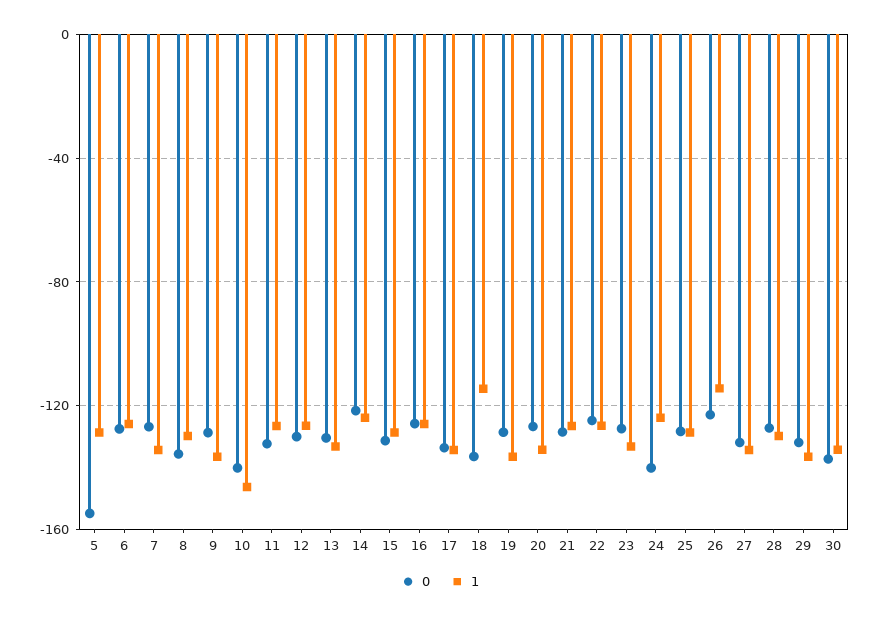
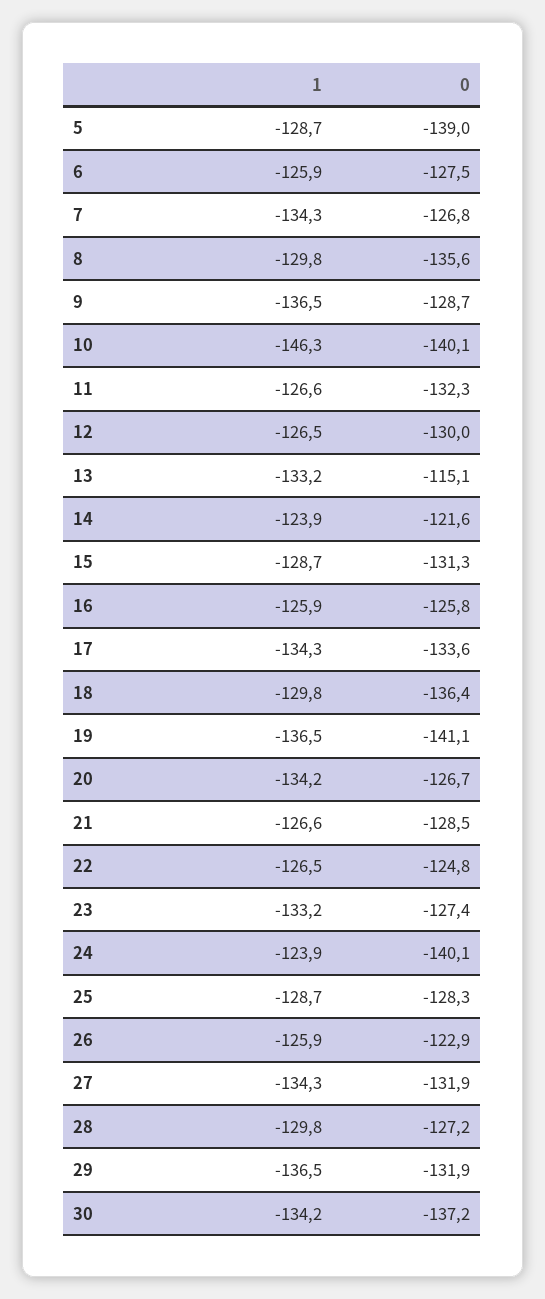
  {
    "0": {
-     "5": -155,
+     "5": -139,
      "6": -127.5,
      "7": -126.8,
      "8": -135.6,
      "9": -128.7,
      "10": -140.1,
      "11": -132.3,
      "12": -130,
-     "13": -130,
+     "13": -115.1,
      "14": -121.6,
      "15": -131.3,
      "16": -125.8,
      "17": -133.6,
      "18": -136.4,
-     "19": -130,
+     "19": -141.1,
      "20": -126.7,
      "21": -128.5,
      "22": -124.8,
      "23": -127.4,
      "24": -140.1,
      "25": -128.3,
      "26": -122.9,
      "27": -131.9,
      "28": -127.2,
      "29": -131.9,
      "30": -137.2
    },
    "1": {
      "5": -128.7,
      "6": -125.9,
      "7": -134.3,
      "8": -129.8,
      "9": -136.5,
      "10": -146.3,
      "11": -126.6,
      "12": -126.5,
      "13": -133.2,
      "14": -123.9,
      "15": -128.7,
      "16": -125.9,
      "17": -134.3,
-     "18": -115,
+     "18": -129.8,
      "19": -136.5,
      "20": -134.2,
      "21": -126.6,
      "22": -126.5,
      "23": -133.2,
      "24": -123.9,
      "25": -128.7,
-     "26": -115,
+     "26": -125.9,
      "27": -134.3,
      "28": -129.8,
      "29": -136.5,
      "30": -134.2
    }
  }

